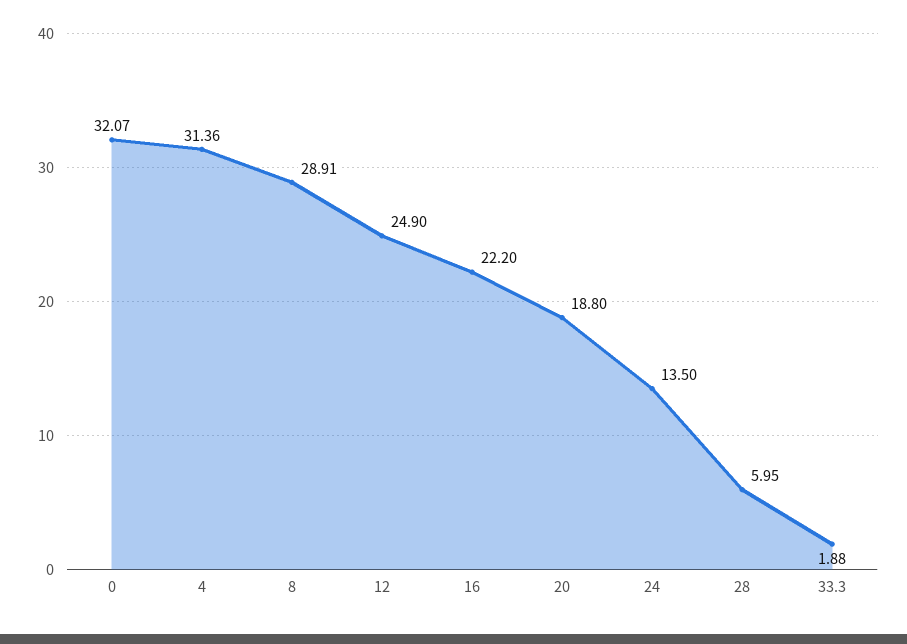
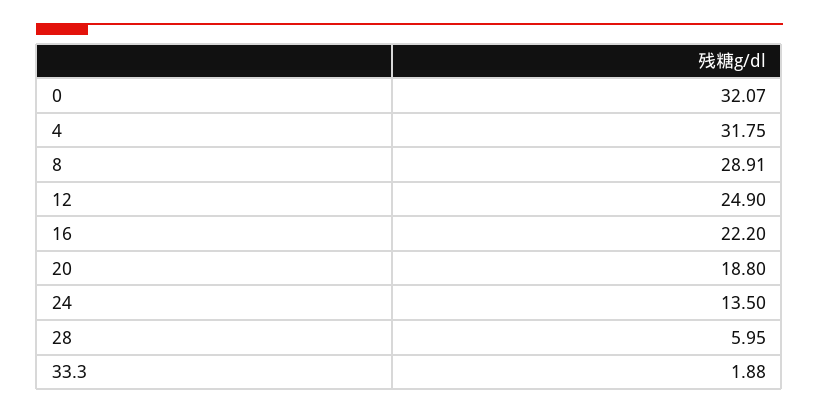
  {
    "0": 32.07,
-   "4": 31.36,
+   "4": 31.75,
    "8": 28.91,
    "12": 24.9,
    "16": 22.2,
    "20": 18.8,
    "24": 13.5,
    "28": 5.95,
    "33.3": 1.88
  }

